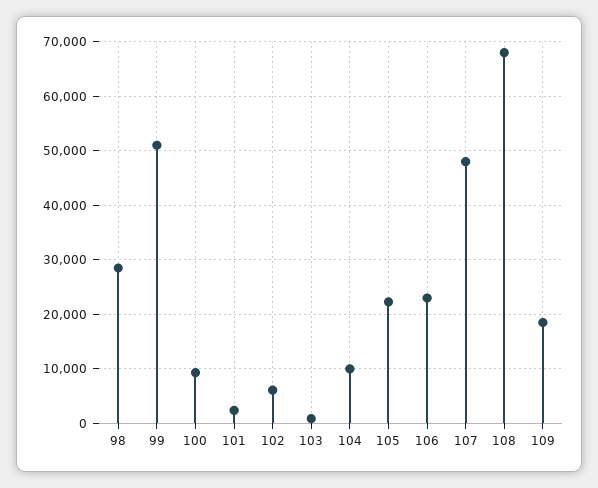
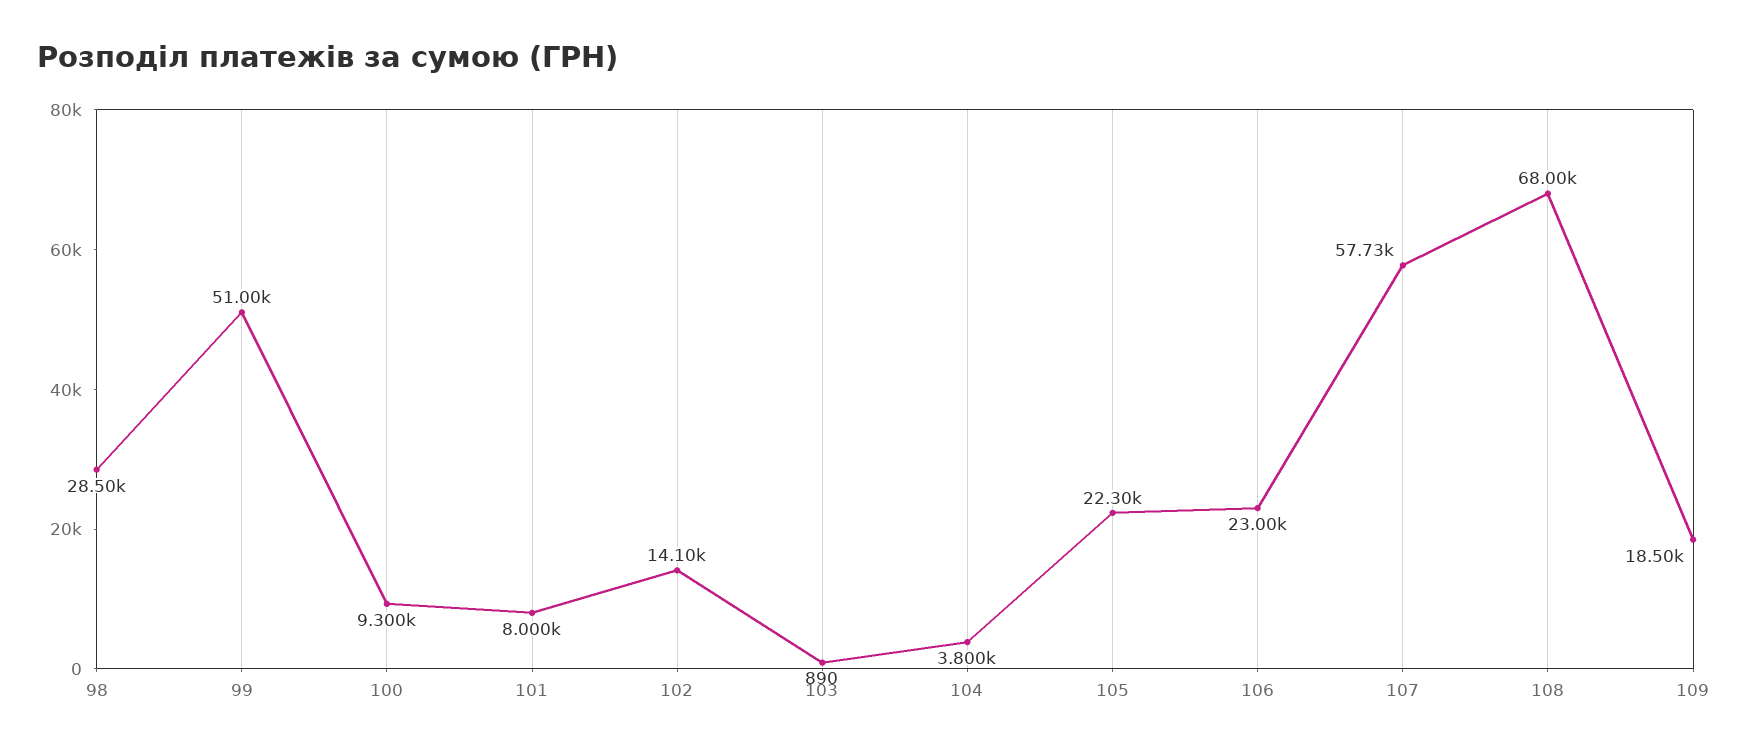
  {
    "98": 28500,
    "99": 51000,
    "100": 9300,
-   "101": 2000,
+   "101": 8000,
-   "102": 6000,
+   "102": 14100,
    "103": 890,
-   "104": 10000,
+   "104": 3800,
    "105": 22300,
    "106": 23000,
-   "107": 48000,
+   "107": 57730,
    "108": 68000,
    "109": 18500
  }

